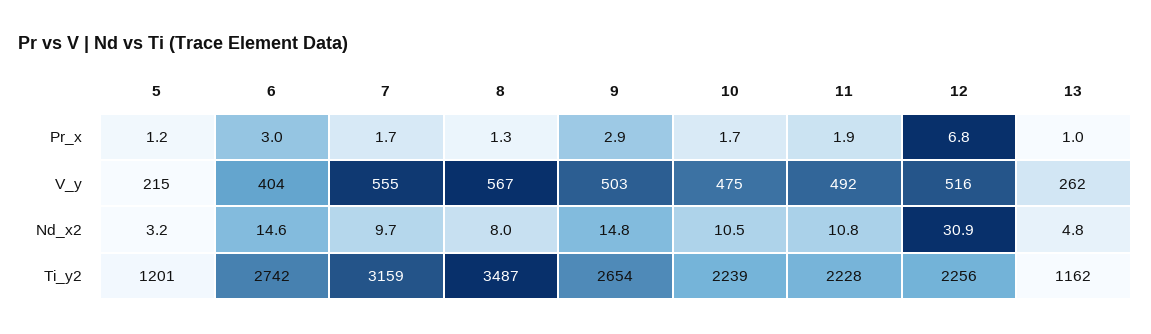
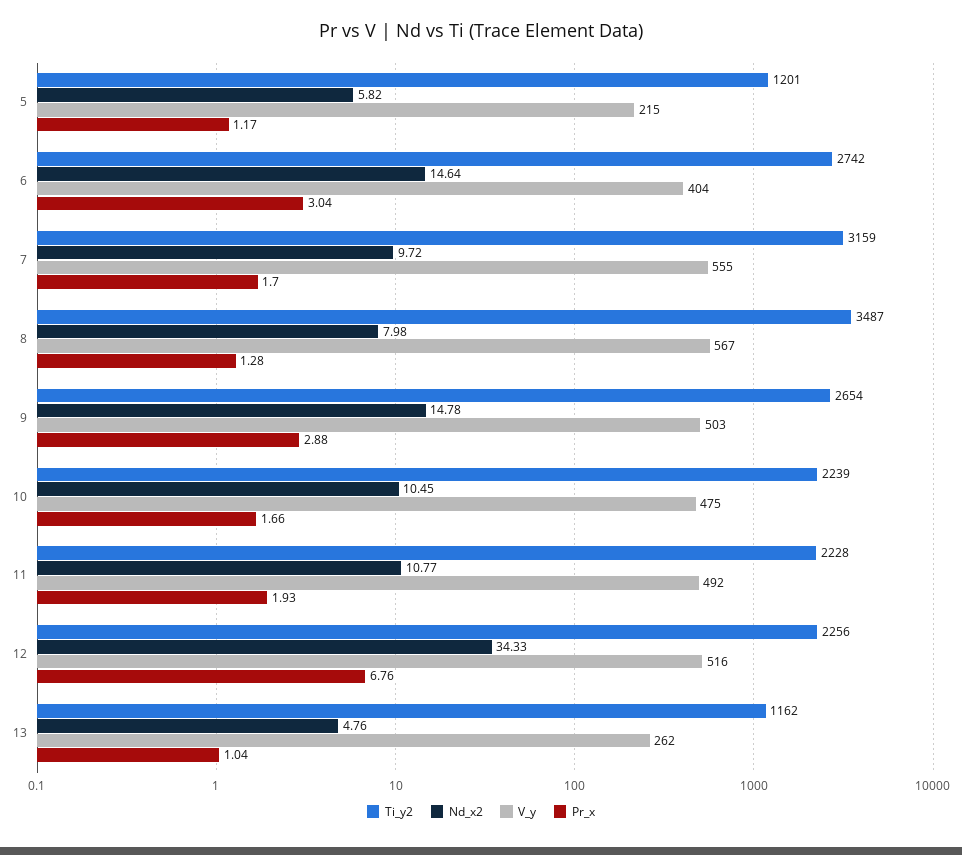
  {
    "Pr_x": {
      "5": 1.17,
      "6": 3.04,
      "7": 1.7,
      "8": 1.28,
      "9": 2.88,
      "10": 1.66,
      "11": 1.93,
      "12": 6.76,
      "13": 1.04
    },
    "V_y": {
      "5": 215,
      "6": 404,
      "7": 555,
      "8": 567,
      "9": 503,
      "10": 475,
      "11": 492,
      "12": 516,
      "13": 262
    },
    "Nd_x2": {
-     "5": 3.2,
+     "5": 5.82,
      "6": 14.64,
      "7": 9.72,
      "8": 7.98,
      "9": 14.78,
      "10": 10.45,
      "11": 10.77,
-     "12": 30.9,
+     "12": 34.33,
      "13": 4.76
    },
    "Ti_y2": {
      "5": 1201,
      "6": 2742,
      "7": 3159,
      "8": 3487,
      "9": 2654,
      "10": 2239,
      "11": 2228,
      "12": 2256,
      "13": 1162
    }
  }

